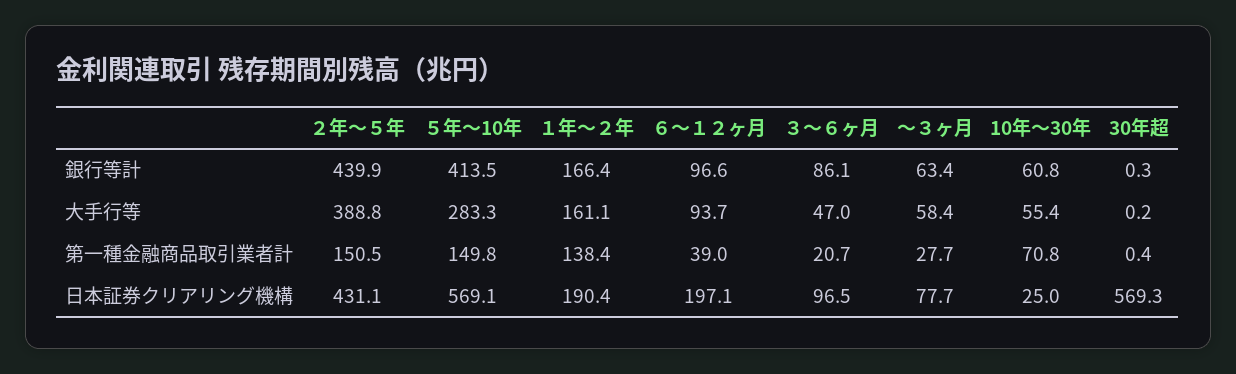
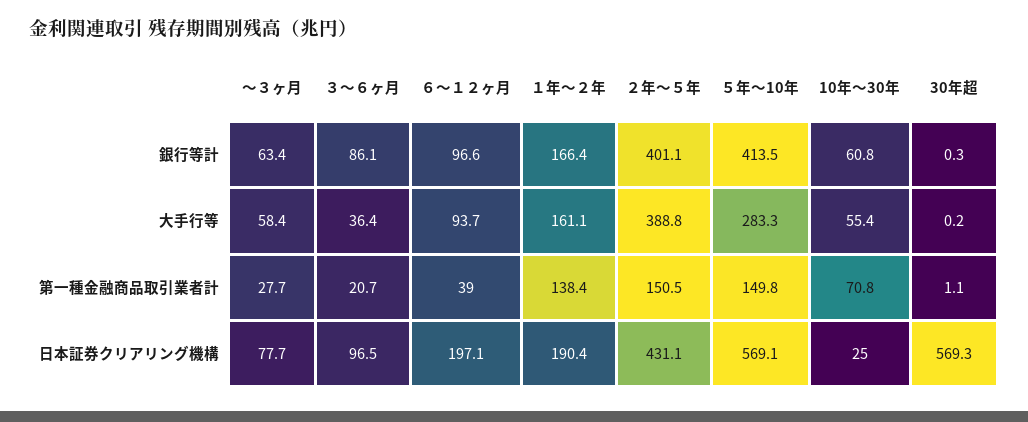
  {
    "２年～５年": {
-     "銀行等計": 439.9,
+     "銀行等計": 401.1,
      "大手行等": 388.8,
      "第一種金融商品取引業者計": 150.5,
      "日本証券クリアリング機構": 431.1
    },
    "５年～10年": {
      "銀行等計": 413.5,
      "大手行等": 283.3,
      "第一種金融商品取引業者計": 149.8,
      "日本証券クリアリング機構": 569.1
    },
    "１年～２年": {
      "銀行等計": 166.4,
      "大手行等": 161.1,
      "第一種金融商品取引業者計": 138.4,
      "日本証券クリアリング機構": 190.4
    },
    "６～１２ヶ月": {
      "銀行等計": 96.6,
      "大手行等": 93.7,
      "第一種金融商品取引業者計": 39,
      "日本証券クリアリング機構": 197.1
    },
    "３～６ヶ月": {
      "銀行等計": 86.1,
-     "大手行等": 47,
+     "大手行等": 36.4,
      "第一種金融商品取引業者計": 20.7,
      "日本証券クリアリング機構": 96.5
    },
    "～３ヶ月": {
      "銀行等計": 63.4,
      "大手行等": 58.4,
      "第一種金融商品取引業者計": 27.7,
      "日本証券クリアリング機構": 77.7
    },
    "10年～30年": {
      "銀行等計": 60.8,
      "大手行等": 55.4,
      "第一種金融商品取引業者計": 70.8,
      "日本証券クリアリング機構": 25
    },
    "30年超": {
      "銀行等計": 0.3,
      "大手行等": 0.2,
-     "第一種金融商品取引業者計": 0.4,
+     "第一種金融商品取引業者計": 1.1,
      "日本証券クリアリング機構": 569.3
    }
  }

